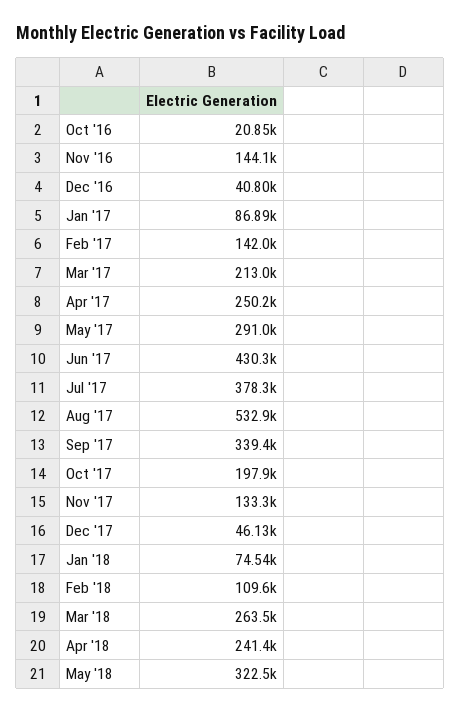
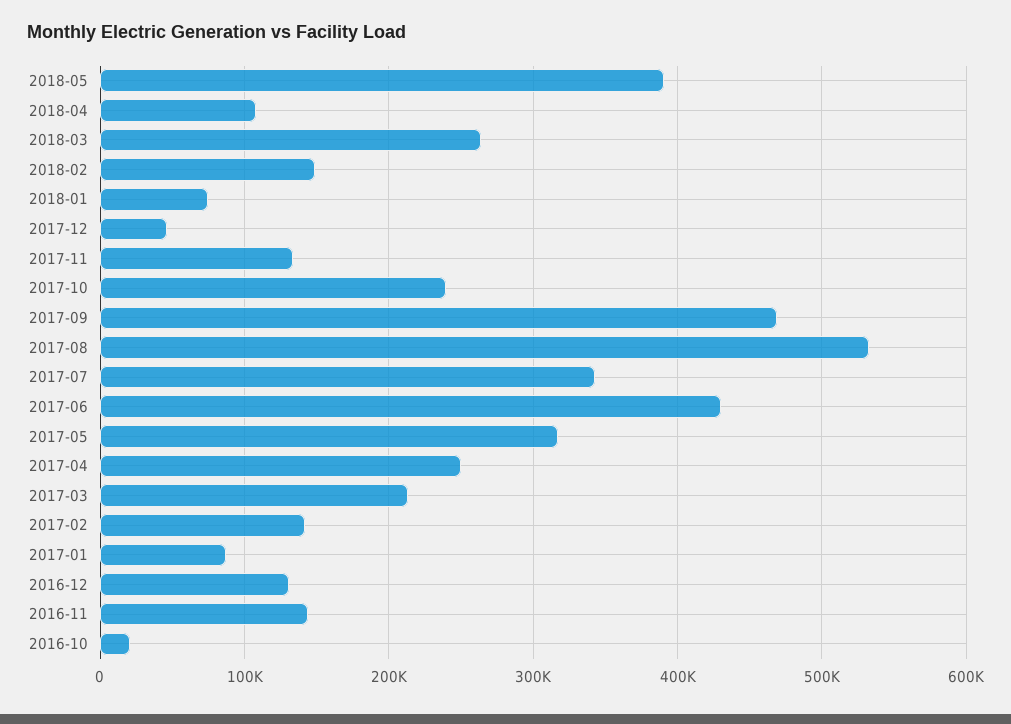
  {
    "Oct '16": 20850,
    "Nov '16": 144100,
-   "Dec '16": 40800,
+   "Dec '16": 130000,
    "Jan '17": 86890,
    "Feb '17": 142000,
    "Mar '17": 213000,
    "Apr '17": 250200,
-   "May '17": 291000,
+   "May '17": 320000,
    "Jun '17": 430300,
-   "Jul '17": 378300,
+   "Jul '17": 340000,
    "Aug '17": 532900,
-   "Sep '17": 339400,
+   "Sep '17": 470000,
-   "Oct '17": 197900,
+   "Oct '17": 240000,
    "Nov '17": 133300,
    "Dec '17": 46130,
    "Jan '18": 74540,
-   "Feb '18": 109600,
+   "Feb '18": 150000,
    "Mar '18": 263500,
-   "Apr '18": 241400,
+   "Apr '18": 110000,
-   "May '18": 322500
+   "May '18": 390000
  }

